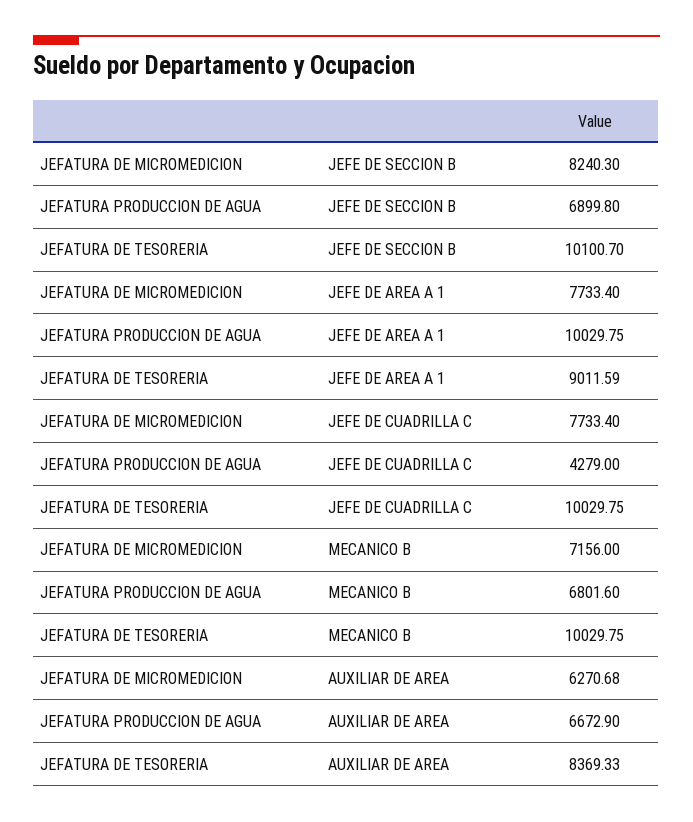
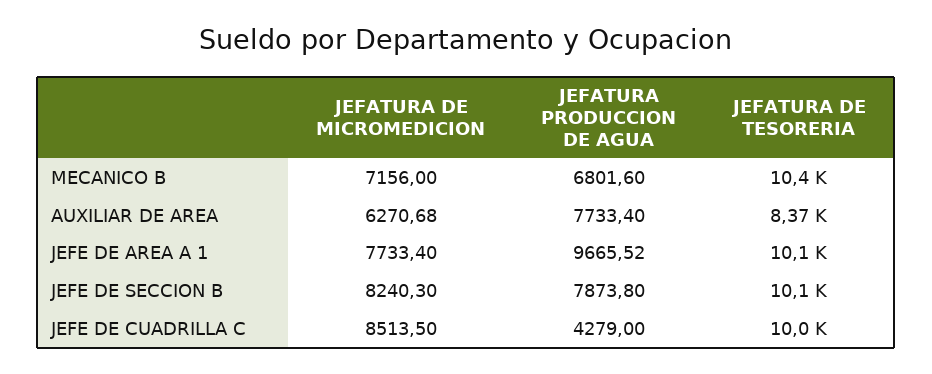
  {
    "JEFATURA DE MICROMEDICION": {
      "JEFE DE SECCION B": 8240.3,
      "JEFE DE AREA A 1": 7733.4,
-     "JEFE DE CUADRILLA C": 7733.4,
+     "JEFE DE CUADRILLA C": 8513.5,
      "MECANICO B": 7156,
      "AUXILIAR DE AREA": 6270.68
    },
    "JEFATURA PRODUCCION DE AGUA": {
-     "JEFE DE SECCION B": 6899.8,
+     "JEFE DE SECCION B": 7873.8,
-     "JEFE DE AREA A 1": 10029.75,
+     "JEFE DE AREA A 1": 9665.52,
      "JEFE DE CUADRILLA C": 4279,
      "MECANICO B": 6801.6,
-     "AUXILIAR DE AREA": 6672.9
+     "AUXILIAR DE AREA": 7733.4
    },
    "JEFATURA DE TESORERIA": {
      "JEFE DE SECCION B": 10100.7,
-     "JEFE DE AREA A 1": 9011.59,
+     "JEFE DE AREA A 1": 10100,
      "JEFE DE CUADRILLA C": 10029.75,
-     "MECANICO B": 10029.75,
+     "MECANICO B": 10400,
      "AUXILIAR DE AREA": 8369.33
    }
  }

